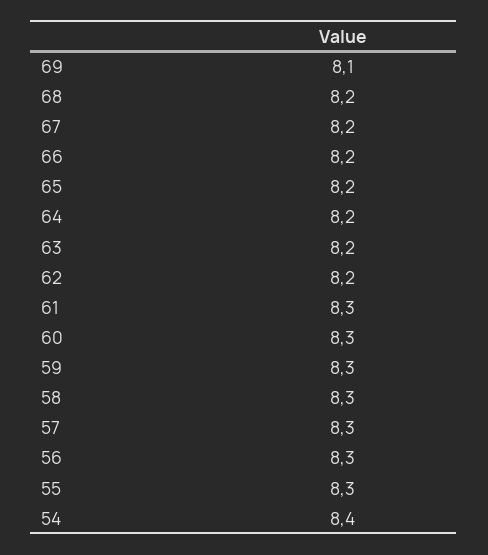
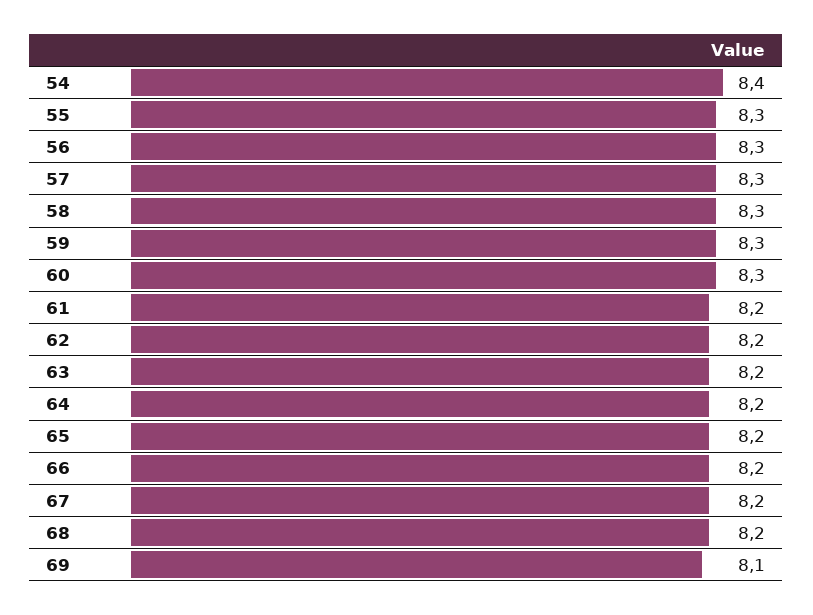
  {
    "69": 8.1,
    "68": 8.2,
    "67": 8.2,
    "66": 8.2,
    "65": 8.2,
    "64": 8.2,
    "63": 8.2,
    "62": 8.2,
-   "61": 8.3,
+   "61": 8.2,
    "60": 8.3,
    "59": 8.3,
    "58": 8.3,
    "57": 8.3,
    "56": 8.3,
    "55": 8.3,
    "54": 8.4
  }

